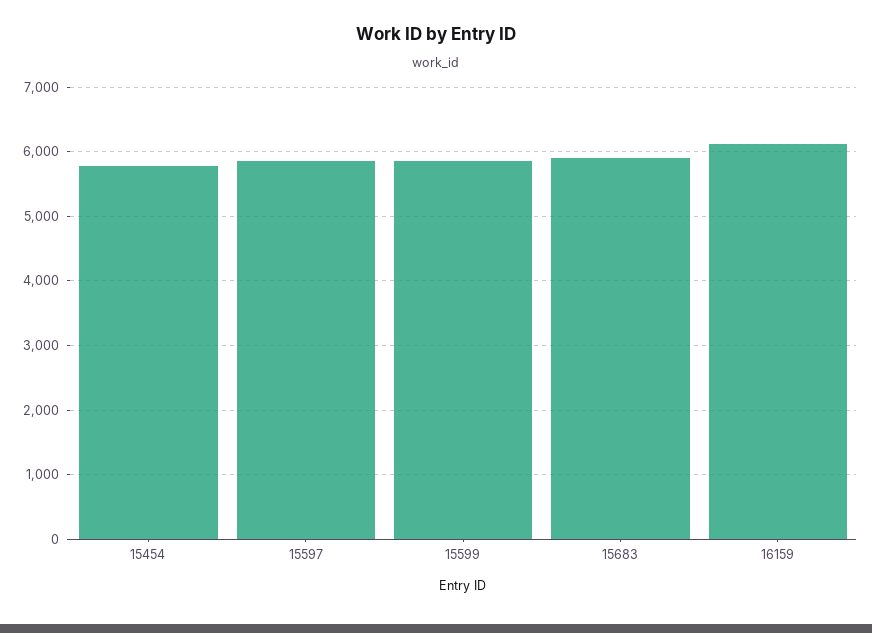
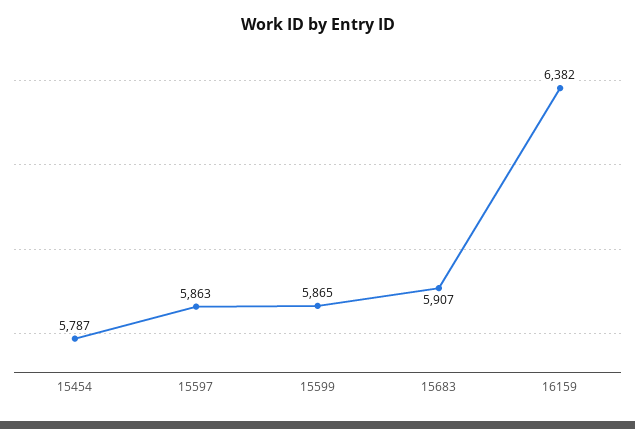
  {
    "15454": 5787,
    "15597": 5863,
    "15599": 5865,
    "15683": 5907,
-   "16159": 6100
+   "16159": 6382
  }

